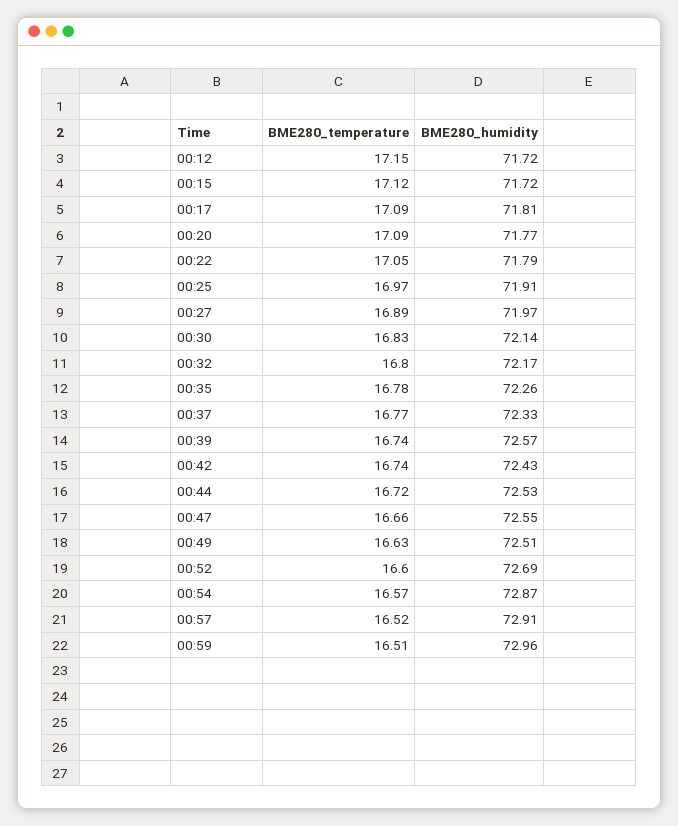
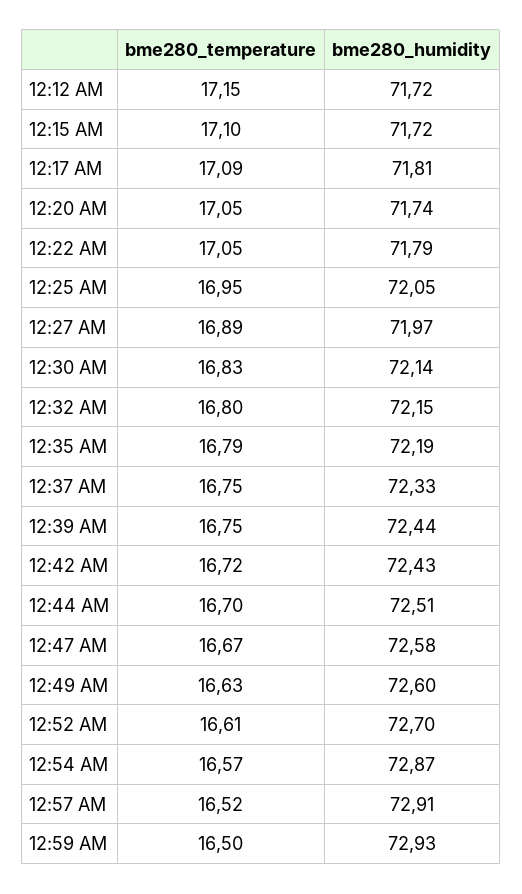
  {
    "BME280_temperature": {
      "00:12": 17.15,
-     "00:15": 17.12,
+     "00:15": 17.1,
      "00:17": 17.09,
-     "00:20": 17.09,
+     "00:20": 17.05,
      "00:22": 17.05,
-     "00:25": 16.97,
+     "00:25": 16.95,
      "00:27": 16.89,
      "00:30": 16.83,
      "00:32": 16.8,
-     "00:35": 16.78,
+     "00:35": 16.79,
-     "00:37": 16.77,
+     "00:37": 16.75,
-     "00:39": 16.74,
+     "00:39": 16.75,
-     "00:42": 16.74,
+     "00:42": 16.72,
-     "00:44": 16.72,
+     "00:44": 16.7,
-     "00:47": 16.66,
+     "00:47": 16.67,
      "00:49": 16.63,
-     "00:52": 16.6,
+     "00:52": 16.61,
      "00:54": 16.57,
      "00:57": 16.52,
-     "00:59": 16.51
+     "00:59": 16.5
    },
    "BME280_humidity": {
      "00:12": 71.72,
      "00:15": 71.72,
      "00:17": 71.81,
-     "00:20": 71.77,
+     "00:20": 71.74,
      "00:22": 71.79,
-     "00:25": 71.91,
+     "00:25": 72.05,
      "00:27": 71.97,
      "00:30": 72.14,
-     "00:32": 72.17,
+     "00:32": 72.15,
-     "00:35": 72.26,
+     "00:35": 72.19,
      "00:37": 72.33,
-     "00:39": 72.57,
+     "00:39": 72.44,
      "00:42": 72.43,
-     "00:44": 72.53,
+     "00:44": 72.51,
-     "00:47": 72.55,
+     "00:47": 72.58,
-     "00:49": 72.51,
+     "00:49": 72.6,
-     "00:52": 72.69,
+     "00:52": 72.7,
      "00:54": 72.87,
      "00:57": 72.91,
-     "00:59": 72.96
+     "00:59": 72.93
    }
  }

